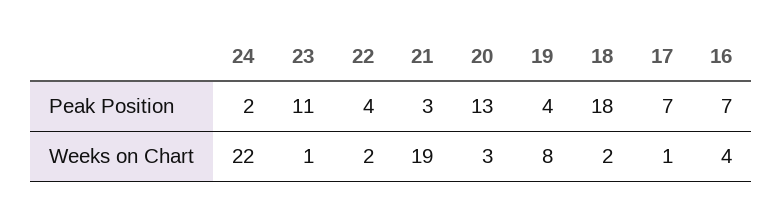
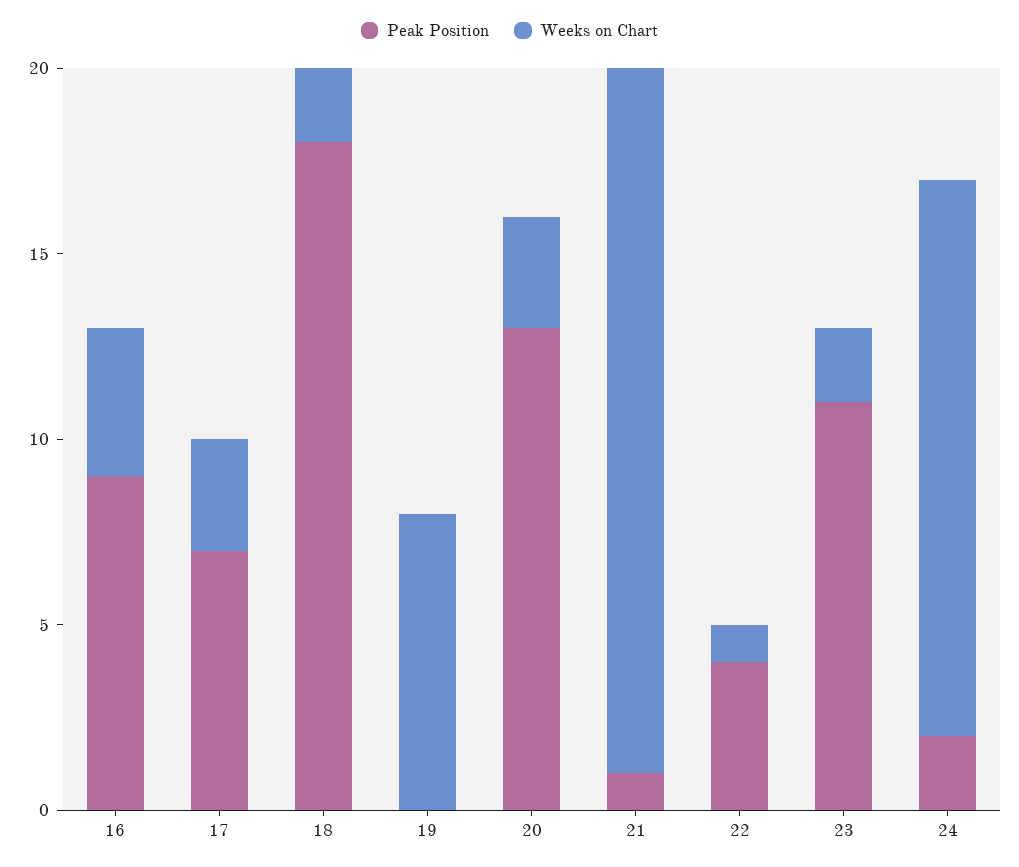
  {
    "Peak Position": {
      "24": 2,
      "23": 11,
      "22": 4,
-     "21": 3,
+     "21": 1,
      "20": 13,
-     "19": 4,
+     "19": 0,
      "18": 18,
      "17": 7,
-     "16": 7
+     "16": 9
    },
    "Weeks on Chart": {
-     "24": 22,
+     "24": 15,
-     "23": 1,
+     "23": 2,
-     "22": 2,
+     "22": 1,
      "21": 19,
      "20": 3,
      "19": 8,
      "18": 2,
-     "17": 1,
+     "17": 3,
      "16": 4
    }
  }

